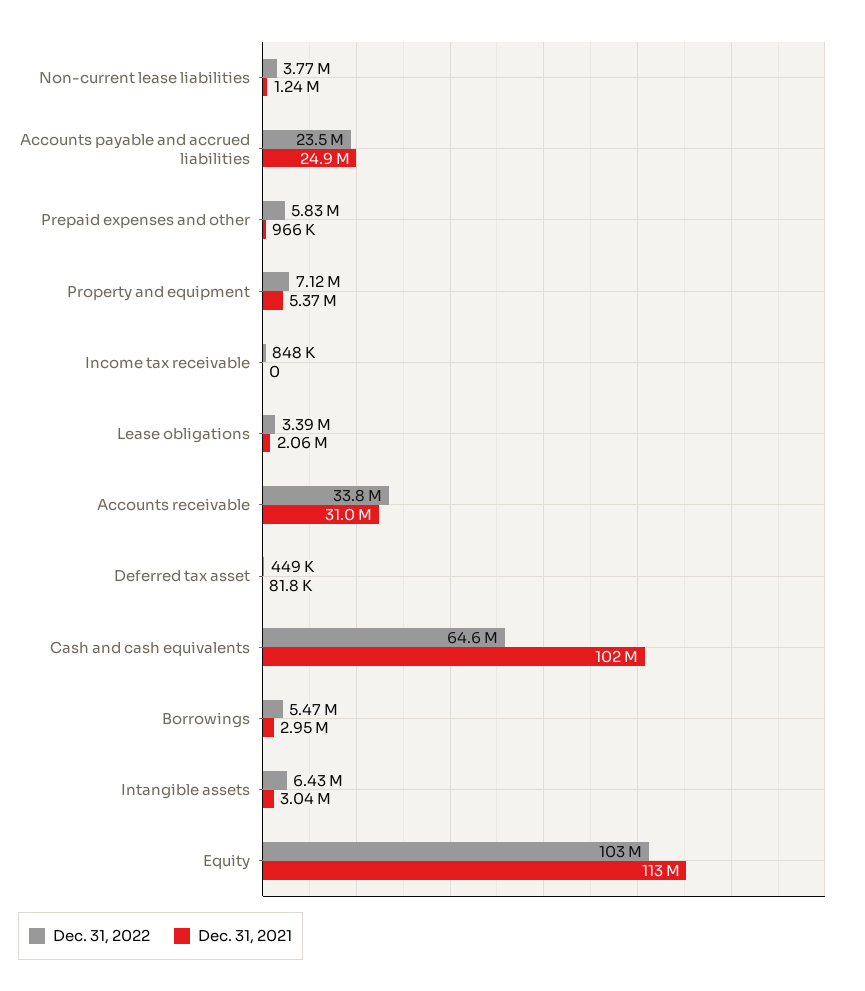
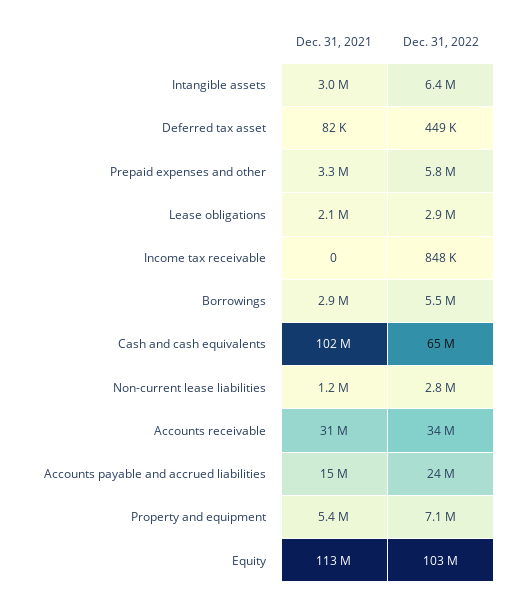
  {
    "Dec. 31, 2022": {
-     "Non-current lease liabilities": 3770000,
+     "Non-current lease liabilities": 2800000,
      "Accounts payable and accrued liabilities": 23500000,
      "Prepaid expenses and other": 5830000,
      "Property and equipment": 7120000,
      "Income tax receivable": 848000,
-     "Lease obligations": 3390000,
+     "Lease obligations": 2900000,
      "Accounts receivable": 33800000,
      "Deferred tax asset": 449000,
      "Cash and cash equivalents": 64600000,
      "Borrowings": 5470000,
      "Intangible assets": 6430000,
      "Equity": 103000000
    },
    "Dec. 31, 2021": {
      "Non-current lease liabilities": 1240000,
-     "Accounts payable and accrued liabilities": 24900000,
+     "Accounts payable and accrued liabilities": 15000000,
-     "Prepaid expenses and other": 966000,
+     "Prepaid expenses and other": 3300000,
      "Property and equipment": 5370000,
      "Income tax receivable": 0,
      "Lease obligations": 2060000,
      "Accounts receivable": 31000000,
      "Deferred tax asset": 81800,
      "Cash and cash equivalents": 102000000,
      "Borrowings": 2950000,
      "Intangible assets": 3040000,
      "Equity": 113000000
    }
  }

